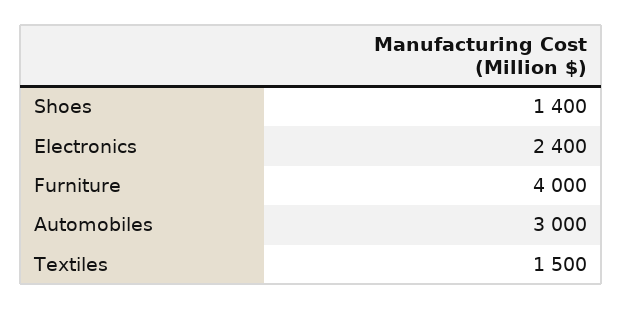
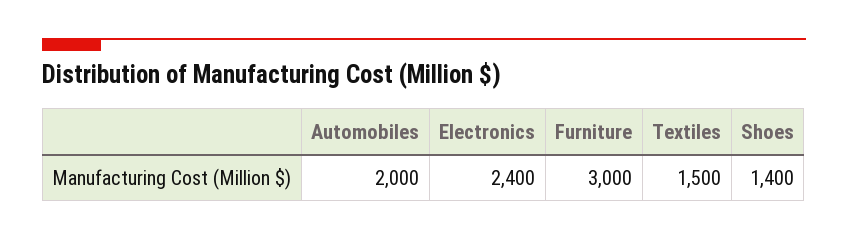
  {
    "Shoes": 1400,
    "Electronics": 2400,
-   "Furniture": 4000,
+   "Furniture": 3000,
-   "Automobiles": 3000,
+   "Automobiles": 2000,
    "Textiles": 1500
  }

